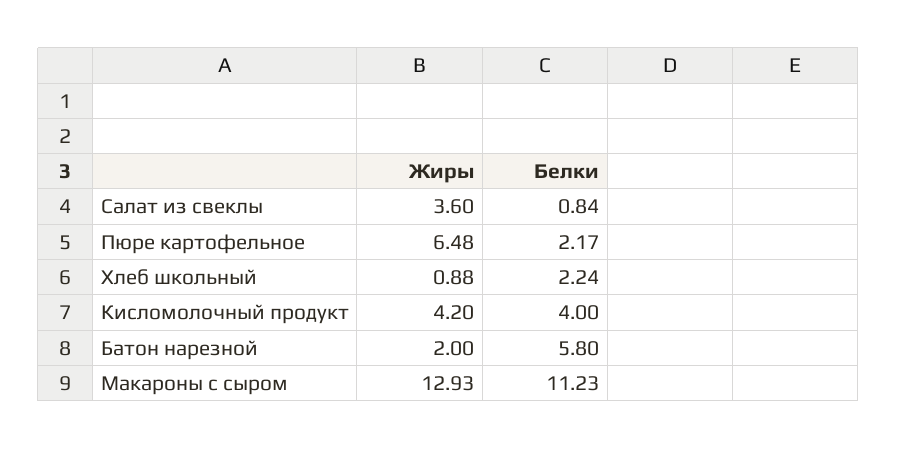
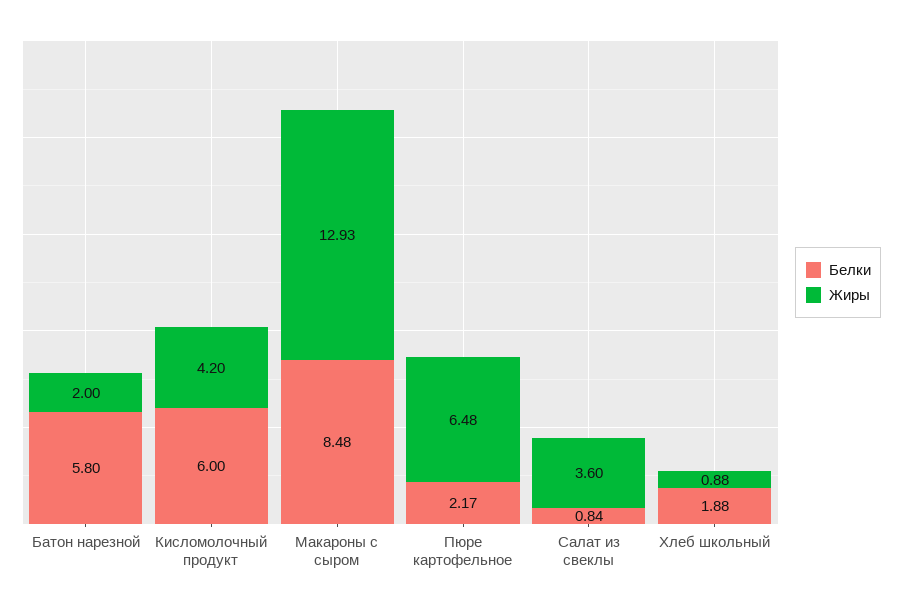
  {
    "Жиры": {
      "Салат из свеклы": 3.6,
      "Пюре картофельное": 6.48,
      "Хлеб школьный": 0.88,
      "Кисломолочный продукт": 4.2,
      "Батон нарезной": 2,
      "Макароны с сыром": 12.93
    },
    "Белки": {
      "Салат из свеклы": 0.84,
      "Пюре картофельное": 2.17,
-     "Хлеб школьный": 2.24,
+     "Хлеб школьный": 1.88,
-     "Кисломолочный продукт": 4,
+     "Кисломолочный продукт": 6,
      "Батон нарезной": 5.8,
-     "Макароны с сыром": 11.23
+     "Макароны с сыром": 8.48
    }
  }

